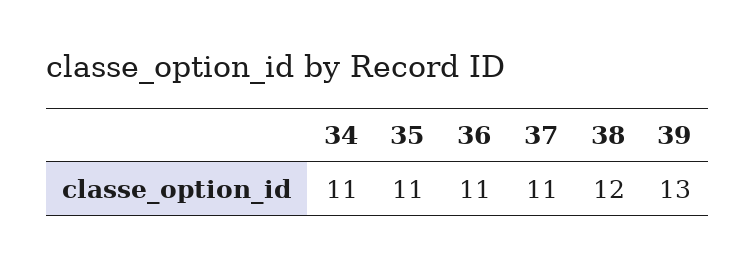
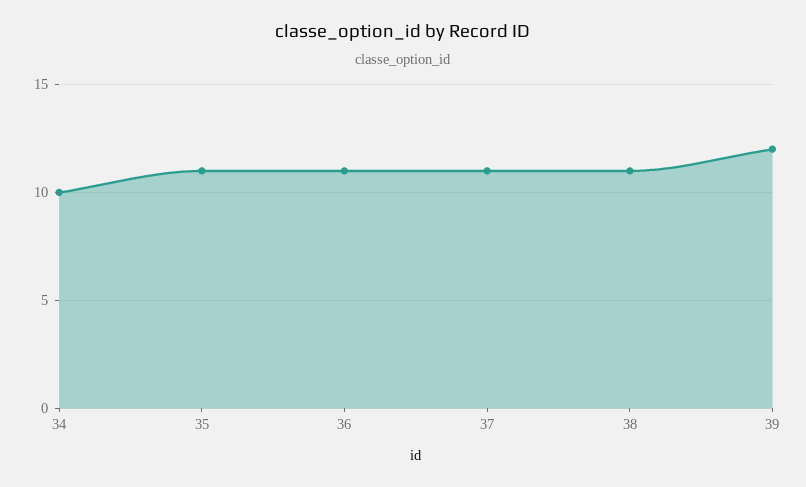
  {
-   "34": 11,
+   "34": 10,
    "35": 11,
    "36": 11,
    "37": 11,
-   "38": 12,
+   "38": 11,
-   "39": 13
+   "39": 12
  }

